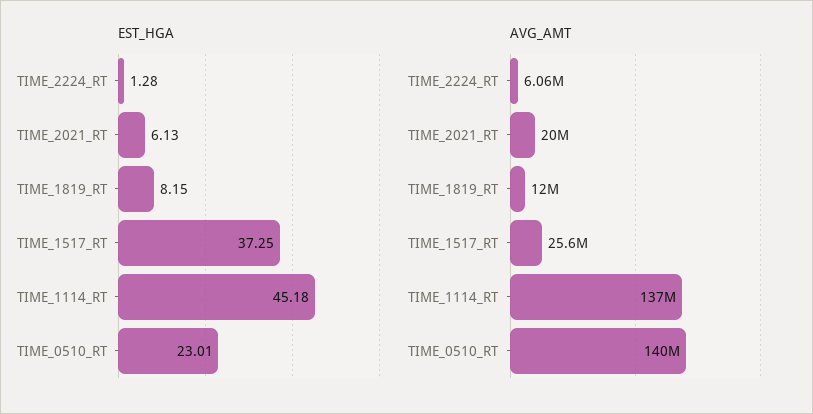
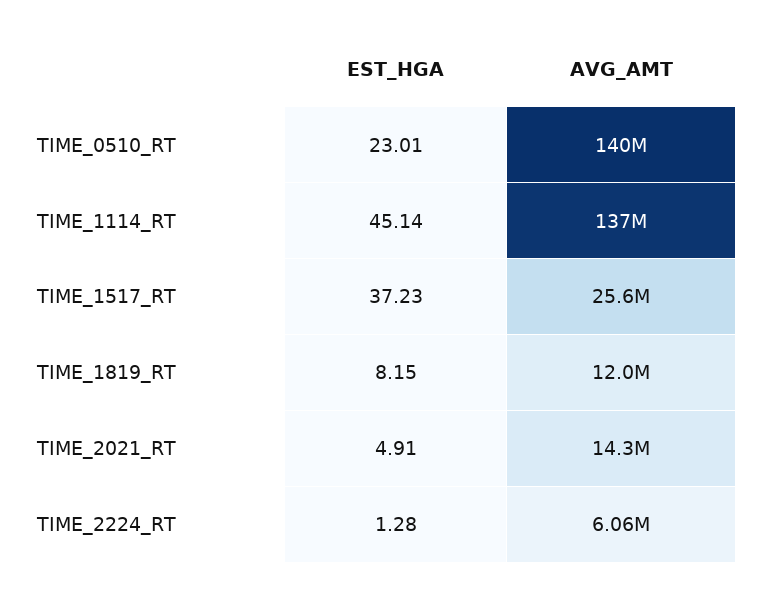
  {
    "EST_HGA": {
      "TIME_2224_RT": 1.28,
-     "TIME_2021_RT": 6.13,
+     "TIME_2021_RT": 4.91,
      "TIME_1819_RT": 8.15,
-     "TIME_1517_RT": 37.25,
+     "TIME_1517_RT": 37.23,
-     "TIME_1114_RT": 45.18,
+     "TIME_1114_RT": 45.14,
      "TIME_0510_RT": 23.01
    },
    "AVG_AMT": {
      "TIME_2224_RT": 6060000,
-     "TIME_2021_RT": 20000000,
+     "TIME_2021_RT": 14300000,
      "TIME_1819_RT": 12000000,
      "TIME_1517_RT": 25600000,
      "TIME_1114_RT": 137000000,
      "TIME_0510_RT": 140000000
    }
  }

